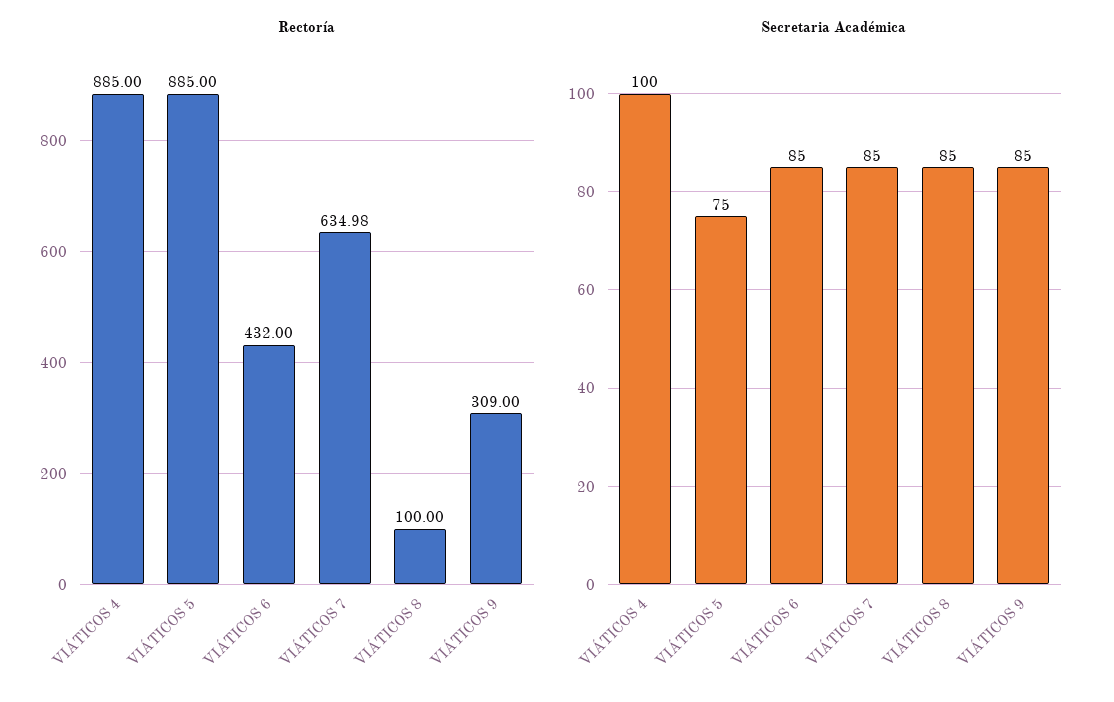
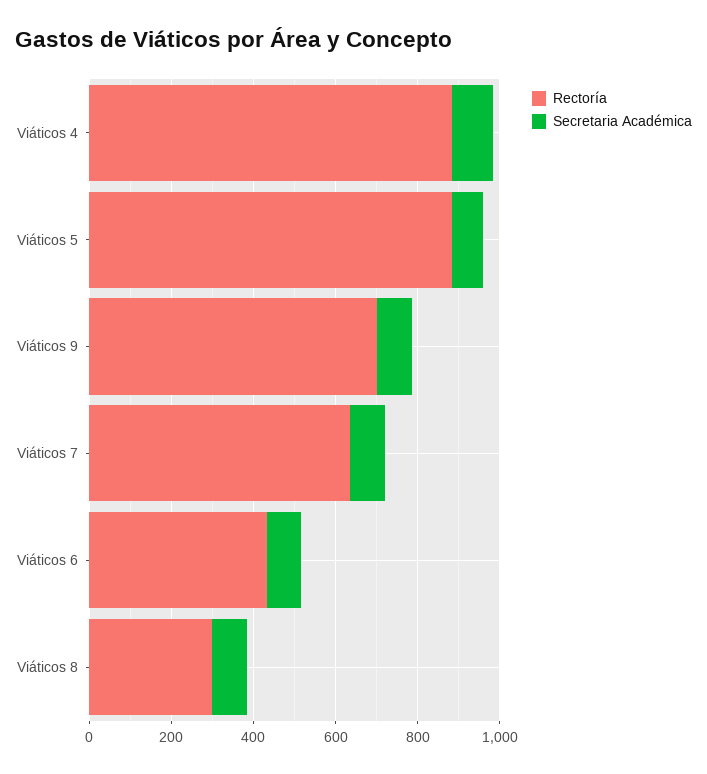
  {
    "Rectoría": {
      "VIÁTICOS 4": 885,
      "VIÁTICOS 5": 885,
      "VIÁTICOS 6": 432,
      "VIÁTICOS 7": 634.98,
-     "VIÁTICOS 8": 100,
+     "VIÁTICOS 8": 300,
-     "VIÁTICOS 9": 309
+     "VIÁTICOS 9": 700
    },
    "Secretaria Académica": {
      "VIÁTICOS 4": 100,
      "VIÁTICOS 5": 75,
      "VIÁTICOS 6": 85,
      "VIÁTICOS 7": 85,
      "VIÁTICOS 8": 85,
      "VIÁTICOS 9": 85
    }
  }

